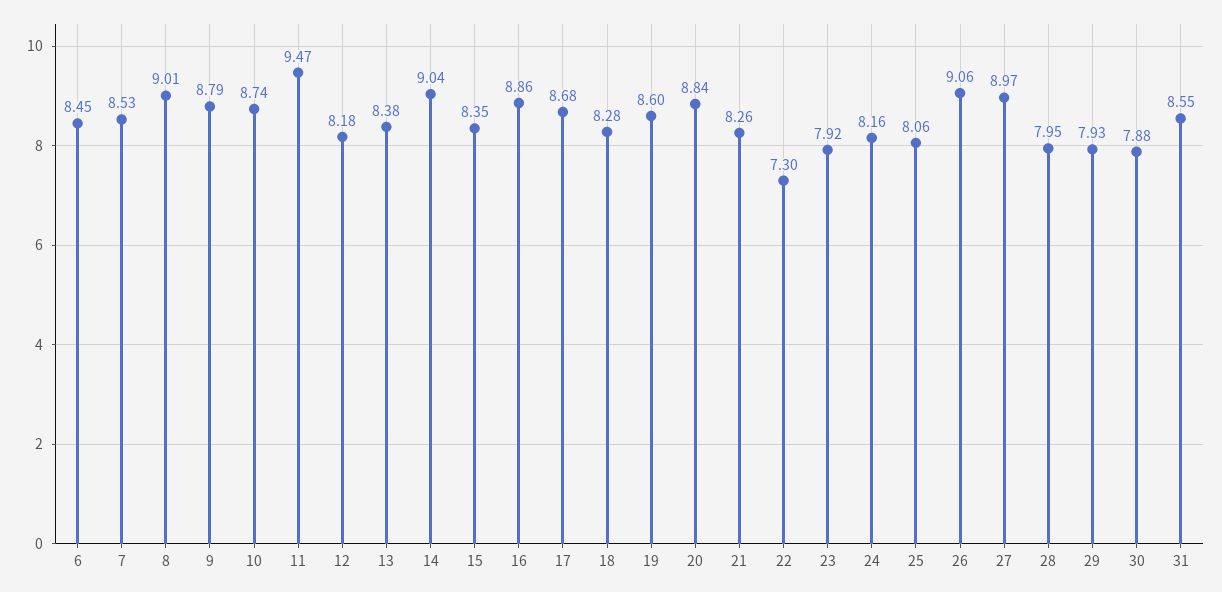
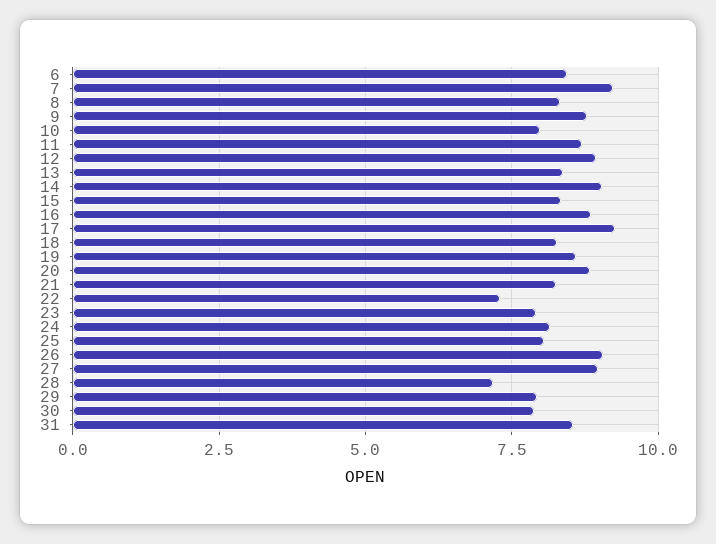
  {
    "6": 8.45,
-   "7": 8.53,
+   "7": 9.25,
-   "8": 9.01,
+   "8": 8.25,
    "9": 8.79,
-   "10": 8.74,
+   "10": 8,
-   "11": 9.47,
+   "11": 8.75,
-   "12": 8.18,
+   "12": 9,
    "13": 8.38,
    "14": 9.04,
    "15": 8.35,
    "16": 8.86,
-   "17": 8.68,
+   "17": 9.25,
    "18": 8.28,
    "19": 8.6,
    "20": 8.84,
    "21": 8.26,
    "22": 7.3,
    "23": 7.92,
    "24": 8.16,
    "25": 8.06,
    "26": 9.06,
    "27": 8.97,
-   "28": 7.95,
+   "28": 7.25,
    "29": 7.93,
    "30": 7.88,
    "31": 8.55
  }

